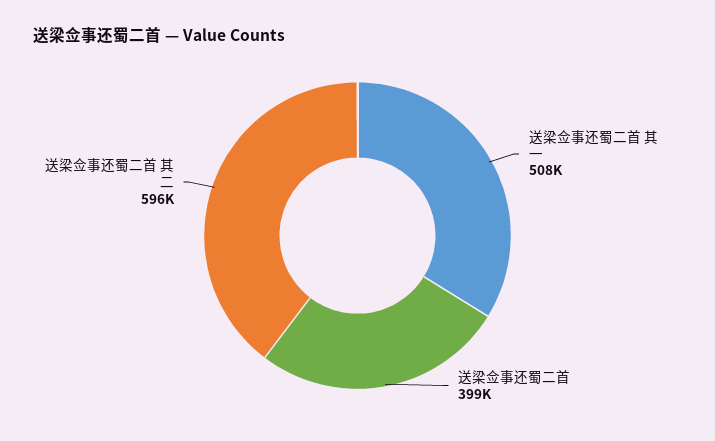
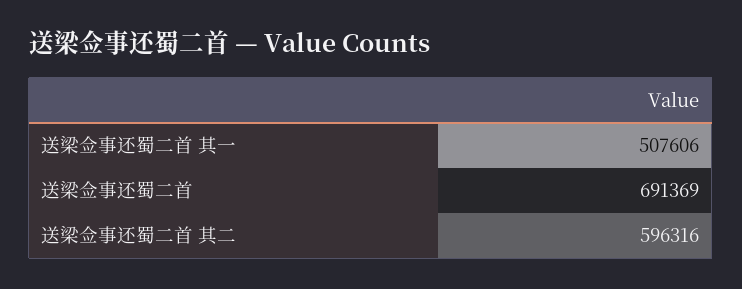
  {
    "送梁佥事还蜀二首 其一": 507606,
-   "送梁佥事还蜀二首": 399000,
+   "送梁佥事还蜀二首": 691369,
    "送梁佥事还蜀二首 其二": 596316
  }

